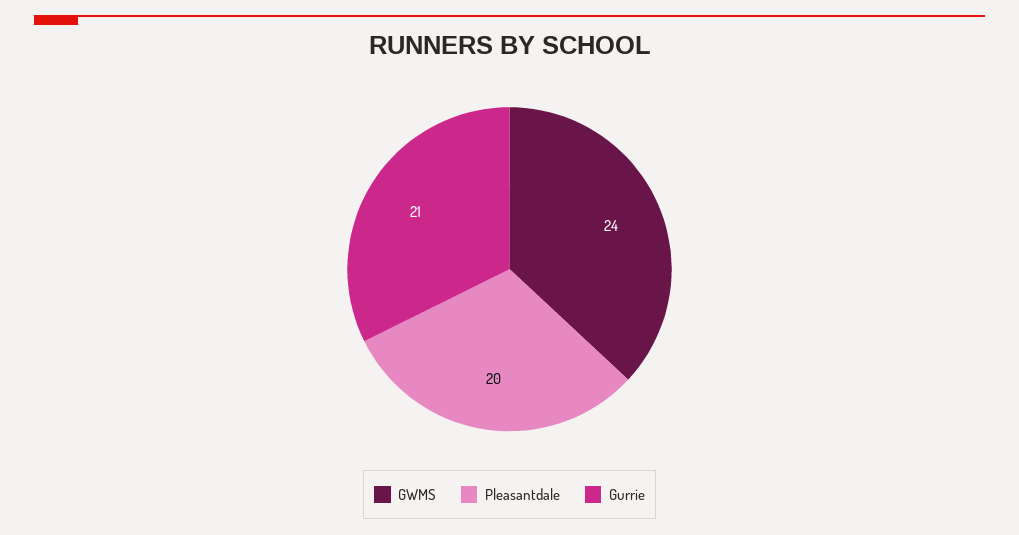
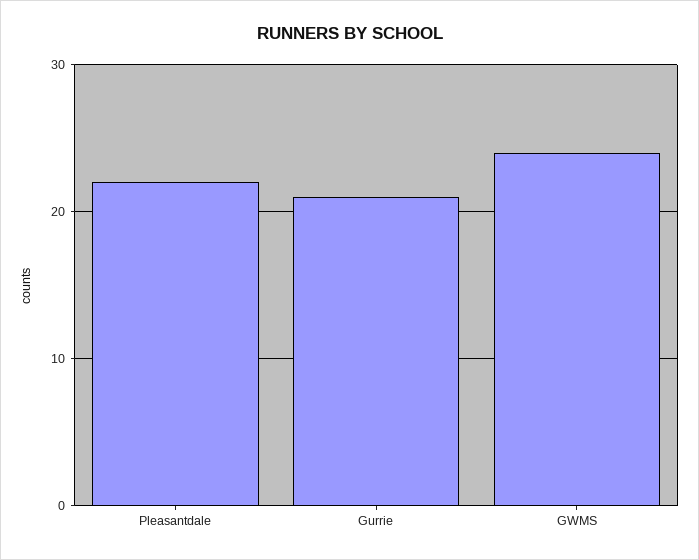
  {
    "GWMS": 24,
-   "Pleasantdale": 20,
+   "Pleasantdale": 22,
    "Gurrie": 21
  }

